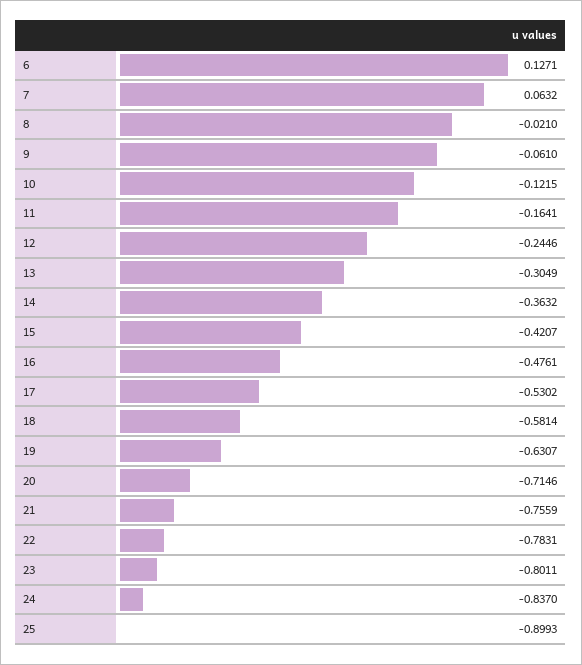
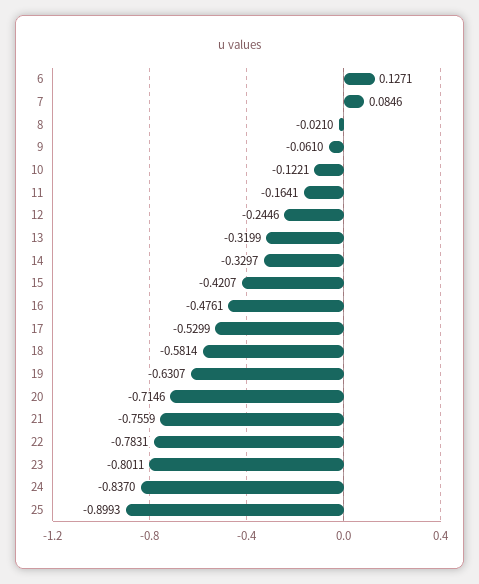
  {
    "6": 0.1271,
-   "7": 0.0632,
+   "7": 0.0846,
    "8": -0.021,
    "9": -0.061,
-   "10": -0.1215,
+   "10": -0.1221,
    "11": -0.1641,
    "12": -0.2446,
-   "13": -0.3049,
+   "13": -0.3199,
-   "14": -0.3632,
+   "14": -0.3297,
    "15": -0.4207,
    "16": -0.4761,
-   "17": -0.5302,
+   "17": -0.5299,
    "18": -0.5814,
    "19": -0.6307,
    "20": -0.7146,
    "21": -0.7559,
    "22": -0.7831,
    "23": -0.8011,
    "24": -0.837,
    "25": -0.8993
  }

